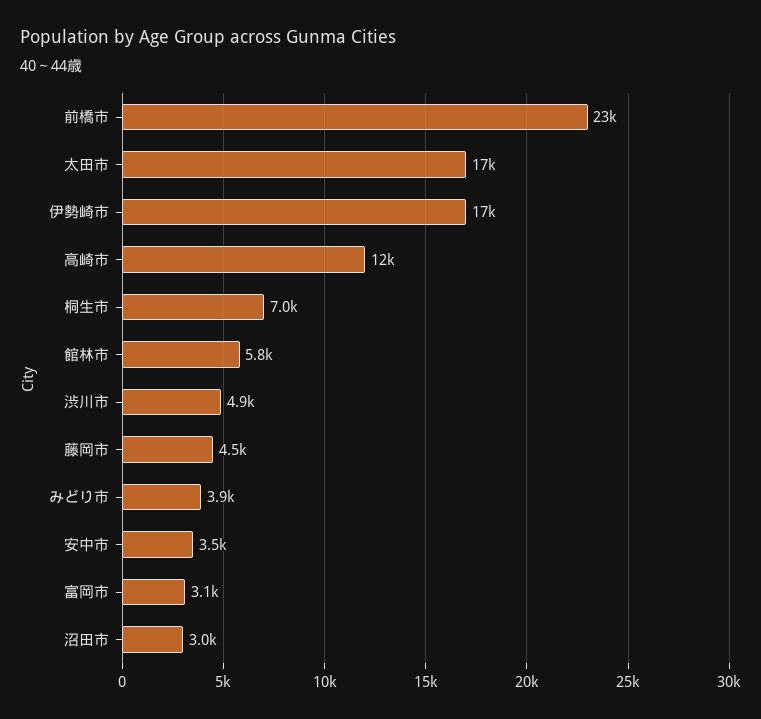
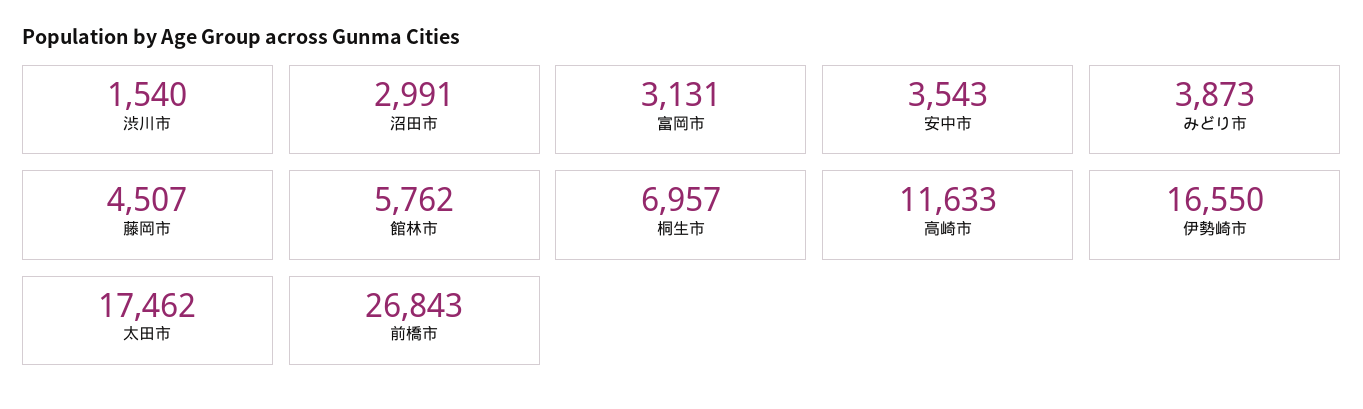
  {
-   "前橋市": 23000,
+   "前橋市": 26843,
    "太田市": 17462,
    "伊勢崎市": 16550,
    "高崎市": 11633,
    "桐生市": 6957,
    "館林市": 5762,
-   "渋川市": 4900,
+   "渋川市": 1540,
    "藤岡市": 4507,
    "みどり市": 3873,
    "安中市": 3543,
    "富岡市": 3131,
    "沼田市": 2991
  }

